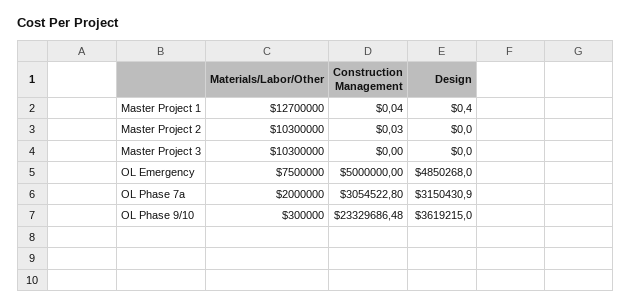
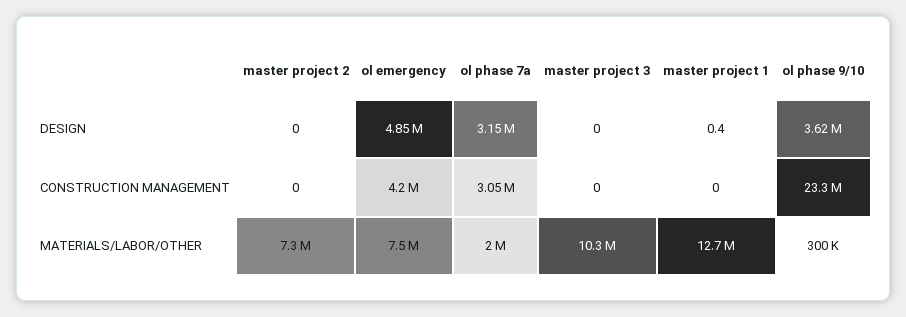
  {
    "Materials/Labor/Other": {
      "Master Project 1": 12700000,
-     "Master Project 2": 10300000,
+     "Master Project 2": 7300000,
      "Master Project 3": 10300000,
      "OL Emergency": 7500000,
      "OL Phase 7a": 2000000,
      "OL Phase 9/10": 300000
    },
    "Construction Management": {
-     "Master Project 1": 0.04,
+     "Master Project 1": 0,
-     "Master Project 2": 0.03,
+     "Master Project 2": 0,
      "Master Project 3": 0,
-     "OL Emergency": 5000000,
+     "OL Emergency": 4200000,
      "OL Phase 7a": 3054522.8,
      "OL Phase 9/10": 23329686.48
    },
    "Design": {
      "Master Project 1": 0.4,
      "Master Project 2": 0,
      "Master Project 3": 0,
      "OL Emergency": 4850268,
      "OL Phase 7a": 3150430.9,
      "OL Phase 9/10": 3619215
    }
  }

